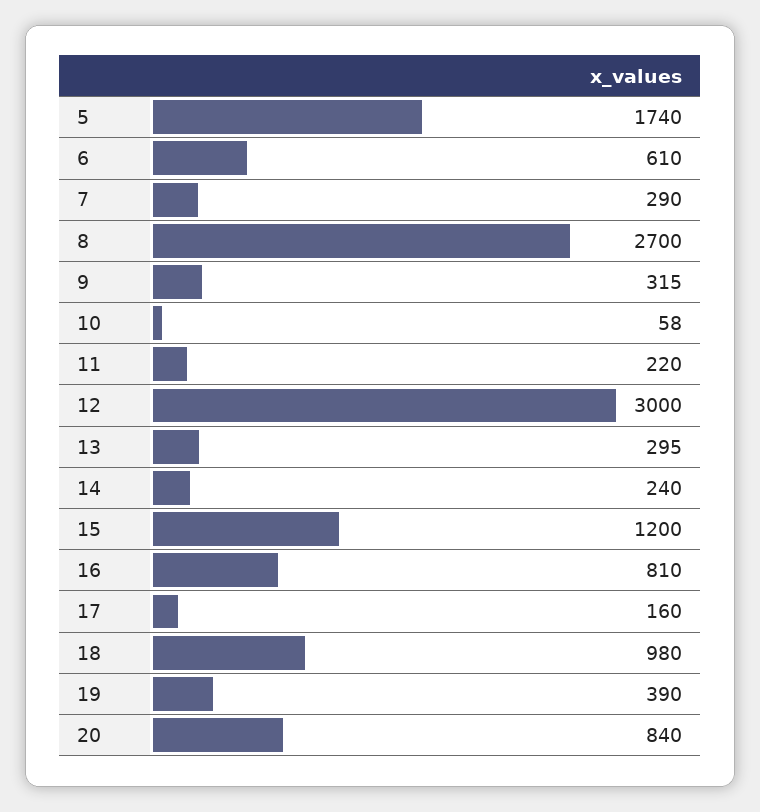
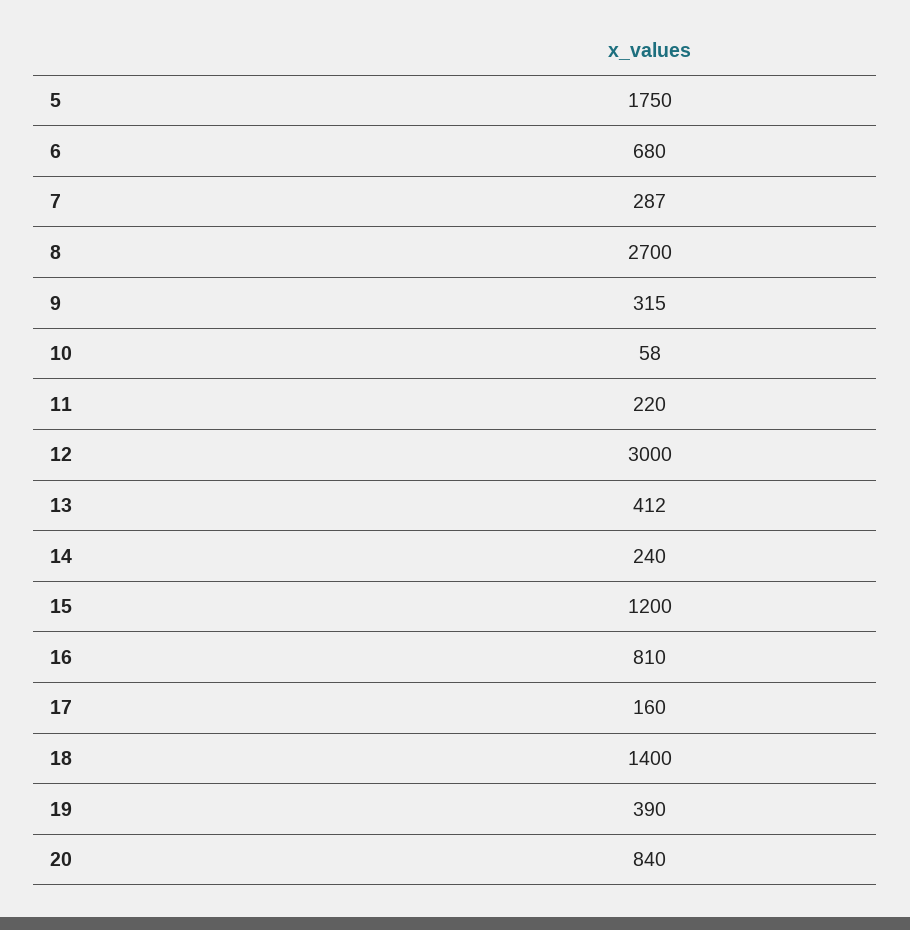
  {
-   "5": 1740,
+   "5": 1750,
-   "6": 610,
+   "6": 680,
-   "7": 290,
+   "7": 287,
    "8": 2700,
    "9": 315,
    "10": 58,
    "11": 220,
    "12": 3000,
-   "13": 295,
+   "13": 412,
    "14": 240,
    "15": 1200,
    "16": 810,
    "17": 160,
-   "18": 980,
+   "18": 1400,
    "19": 390,
    "20": 840
  }

